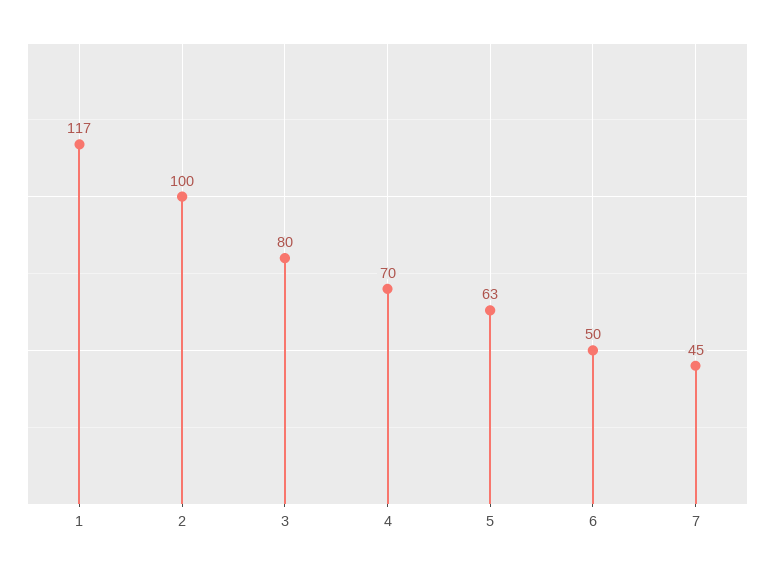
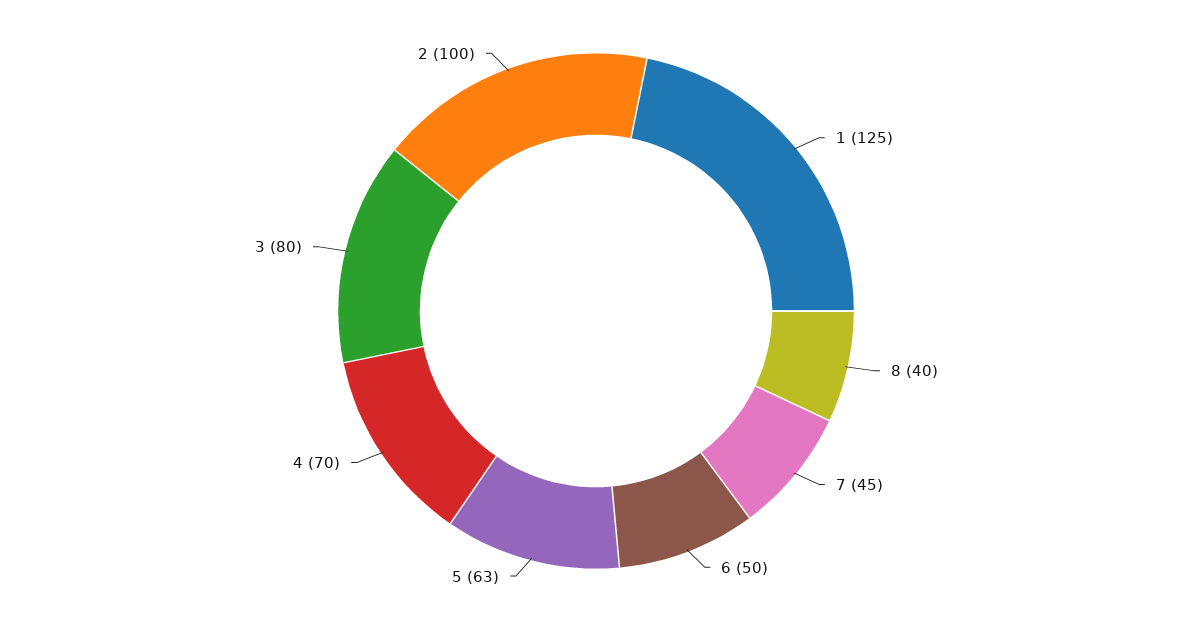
  {
-   "1": 117,
+   "1": 125,
    "2": 100,
    "3": 80,
    "4": 70,
    "5": 63,
    "6": 50,
-   "7": 45
+   "7": 45,
+   "8": 40
  }

